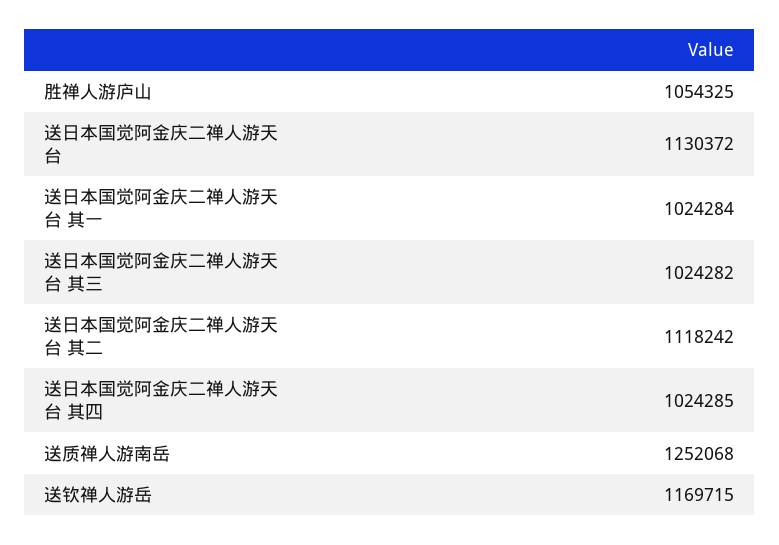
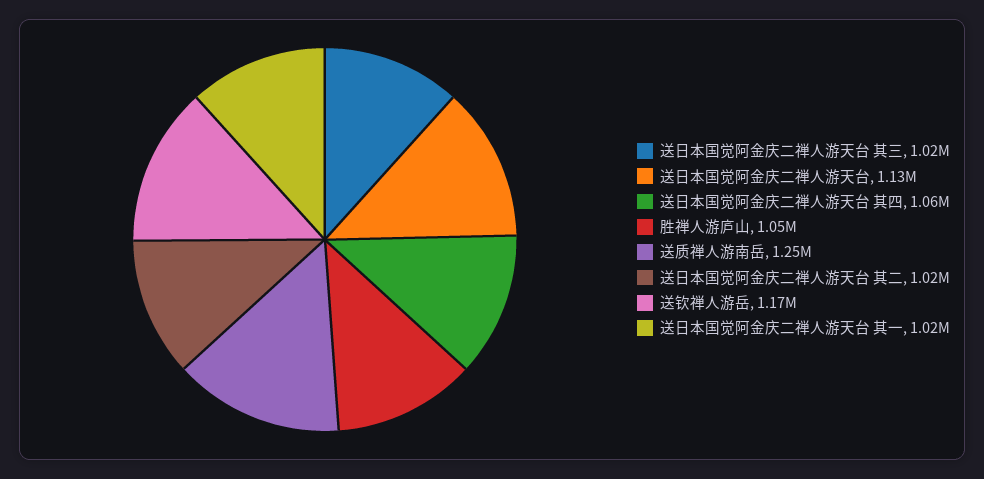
  {
    "胜禅人游庐山": 1054325,
    "送日本国觉阿金庆二禅人游天台": 1130372,
    "送日本国觉阿金庆二禅人游天台 其一": 1024284,
    "送日本国觉阿金庆二禅人游天台 其三": 1024282,
-   "送日本国觉阿金庆二禅人游天台 其二": 1118242,
+   "送日本国觉阿金庆二禅人游天台 其二": 1020000,
-   "送日本国觉阿金庆二禅人游天台 其四": 1024285,
+   "送日本国觉阿金庆二禅人游天台 其四": 1060000,
    "送质禅人游南岳": 1252068,
    "送钦禅人游岳": 1169715
  }

